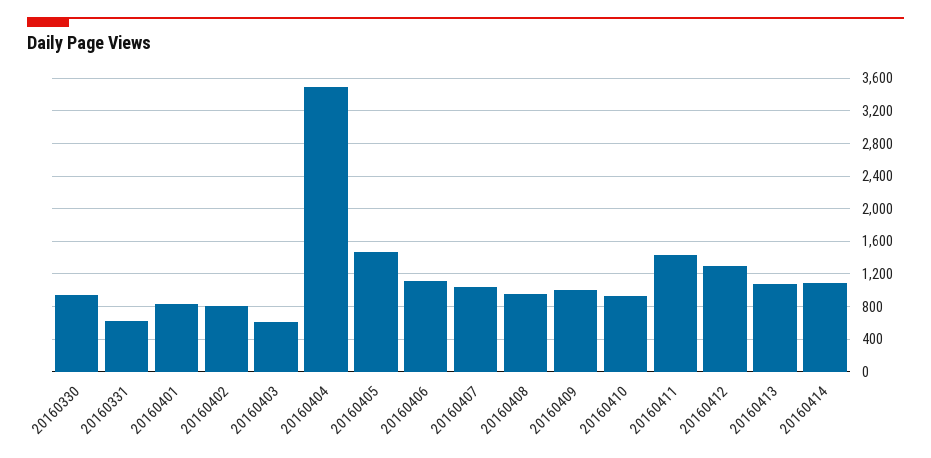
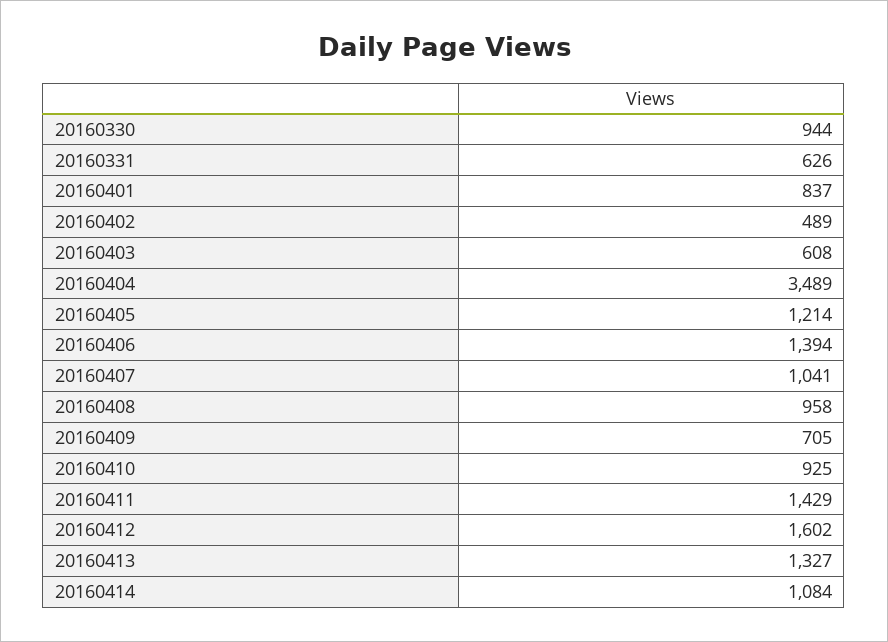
  {
    "20160330": 944,
    "20160331": 626,
    "20160401": 837,
-   "20160402": 800,
+   "20160402": 489,
    "20160403": 608,
    "20160404": 3489,
-   "20160405": 1500,
+   "20160405": 1214,
-   "20160406": 1100,
+   "20160406": 1394,
    "20160407": 1041,
    "20160408": 958,
-   "20160409": 1000,
+   "20160409": 705,
    "20160410": 925,
    "20160411": 1429,
-   "20160412": 1300,
+   "20160412": 1602,
-   "20160413": 1100,
+   "20160413": 1327,
    "20160414": 1084
  }

